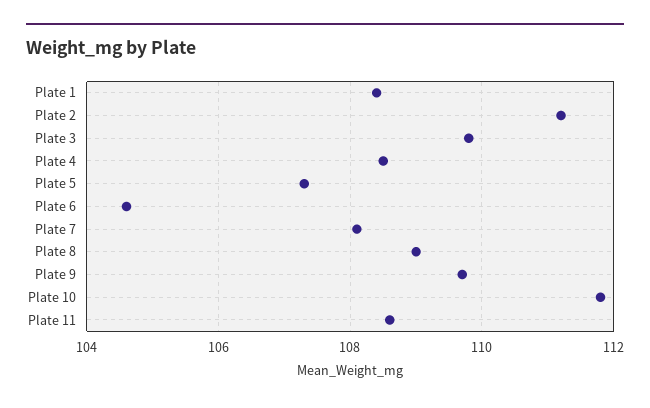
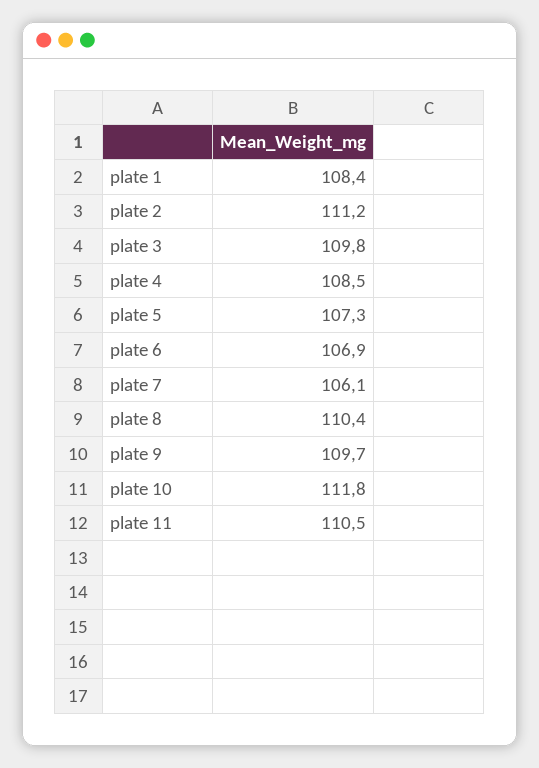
  {
    "Plate 1": 108.4,
    "Plate 2": 111.2,
    "Plate 3": 109.8,
    "Plate 4": 108.5,
    "Plate 5": 107.3,
-   "Plate 6": 104.5,
+   "Plate 6": 106.9,
-   "Plate 7": 108,
+   "Plate 7": 106.1,
-   "Plate 8": 109,
+   "Plate 8": 110.4,
    "Plate 9": 109.7,
    "Plate 10": 111.8,
-   "Plate 11": 108.5
+   "Plate 11": 110.5
  }

